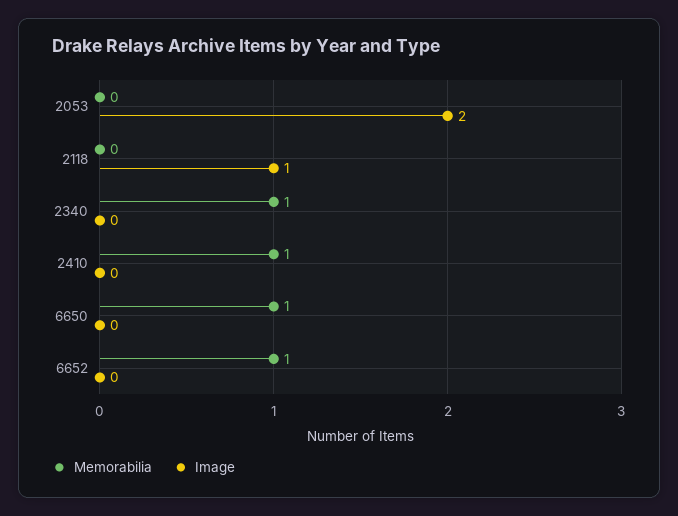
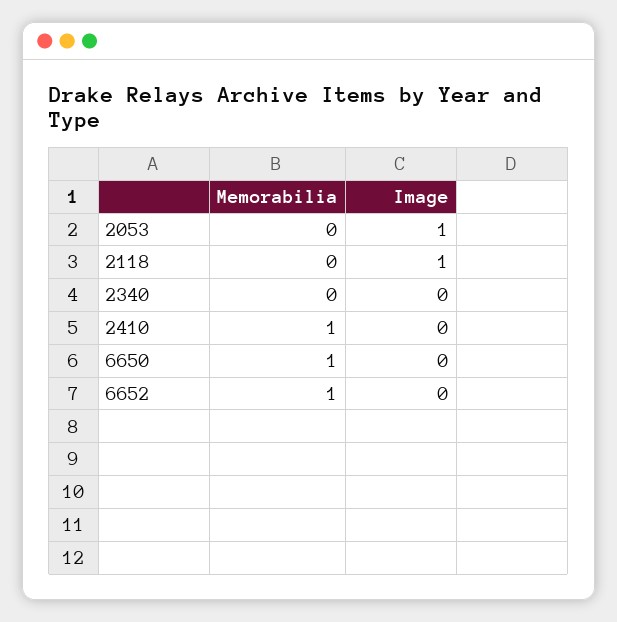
  {
    "Memorabilia": {
      "2053": 0,
      "2118": 0,
-     "2340": 1,
+     "2340": 0,
      "2410": 1,
      "6650": 1,
      "6652": 1
    },
    "Image": {
-     "2053": 2,
+     "2053": 1,
      "2118": 1,
      "2340": 0,
      "2410": 0,
      "6650": 0,
      "6652": 0
    }
  }

